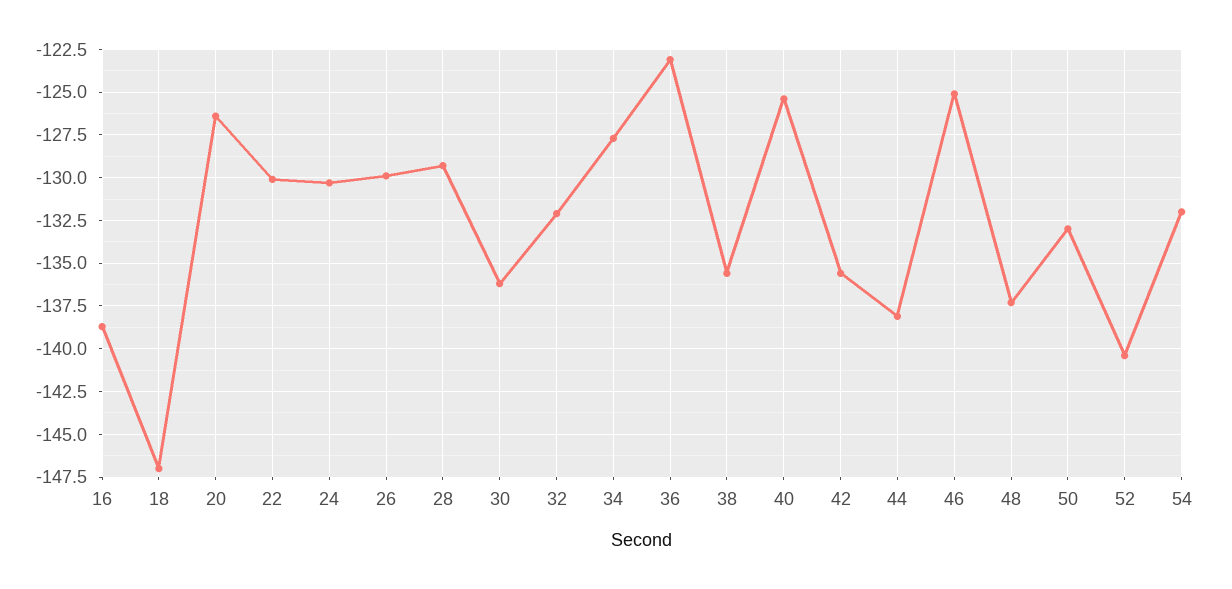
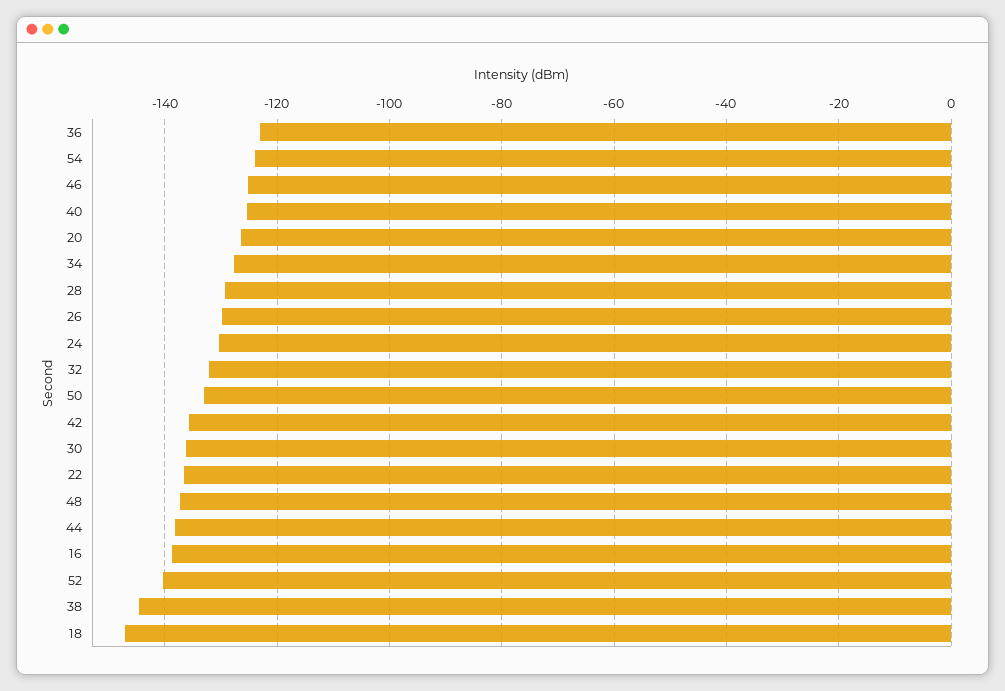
  {
    "16": -138.5,
    "18": -147,
    "20": -126.5,
-   "22": -130,
+   "22": -136,
    "24": -130.5,
    "26": -130,
    "28": -129.5,
    "30": -136,
    "32": -132,
    "34": -127.5,
    "36": -123,
-   "38": -135.5,
+   "38": -144,
    "40": -125.5,
    "42": -135.5,
    "44": -138,
    "46": -125,
    "48": -137.5,
    "50": -133,
    "52": -140.5,
-   "54": -132
+   "54": -124
  }

